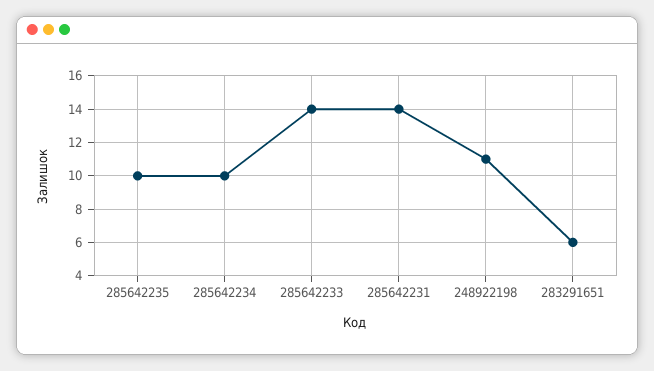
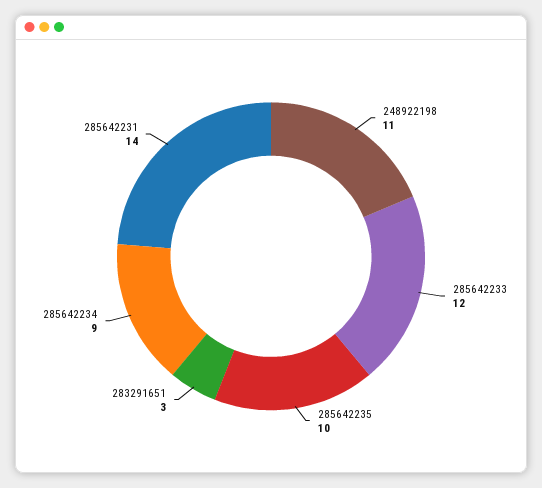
  {
    "285642235": 10,
-   "285642234": 10,
+   "285642234": 9,
-   "285642233": 14,
+   "285642233": 12,
    "285642231": 14,
    "248922198": 11,
-   "283291651": 6
+   "283291651": 3
  }

